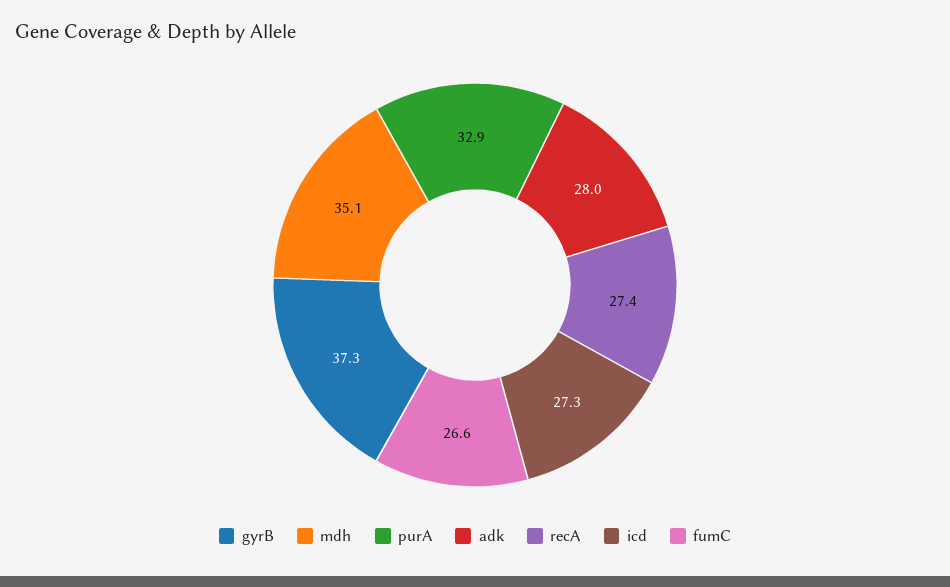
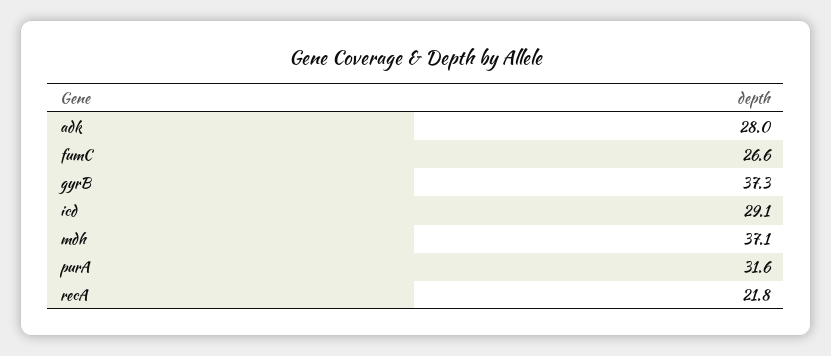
  {
    "gyrB": 37.3,
-   "mdh": 35.1,
+   "mdh": 37.1,
-   "purA": 32.9,
+   "purA": 31.6,
    "adk": 28,
-   "recA": 27.4,
+   "recA": 21.8,
-   "icd": 27.3,
+   "icd": 29.1,
    "fumC": 26.6
  }

